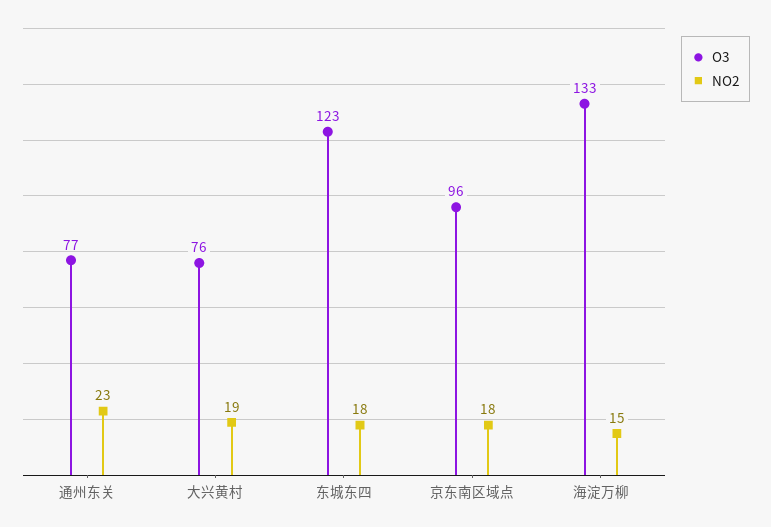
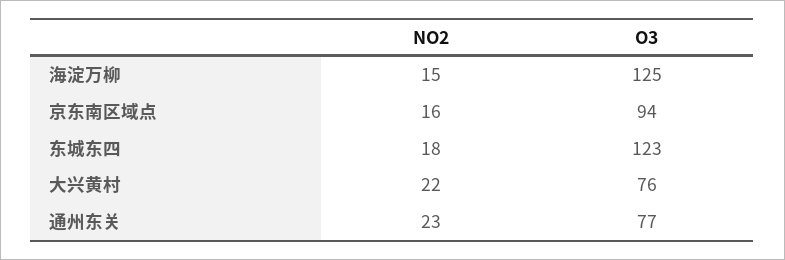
  {
    "O3": {
      "通州东关": 77,
      "大兴黄村": 76,
      "东城东四": 123,
-     "京东南区域点": 96,
+     "京东南区域点": 94,
-     "海淀万柳": 133
+     "海淀万柳": 125
    },
    "NO2": {
      "通州东关": 23,
-     "大兴黄村": 19,
+     "大兴黄村": 22,
      "东城东四": 18,
-     "京东南区域点": 18,
+     "京东南区域点": 16,
      "海淀万柳": 15
    }
  }

